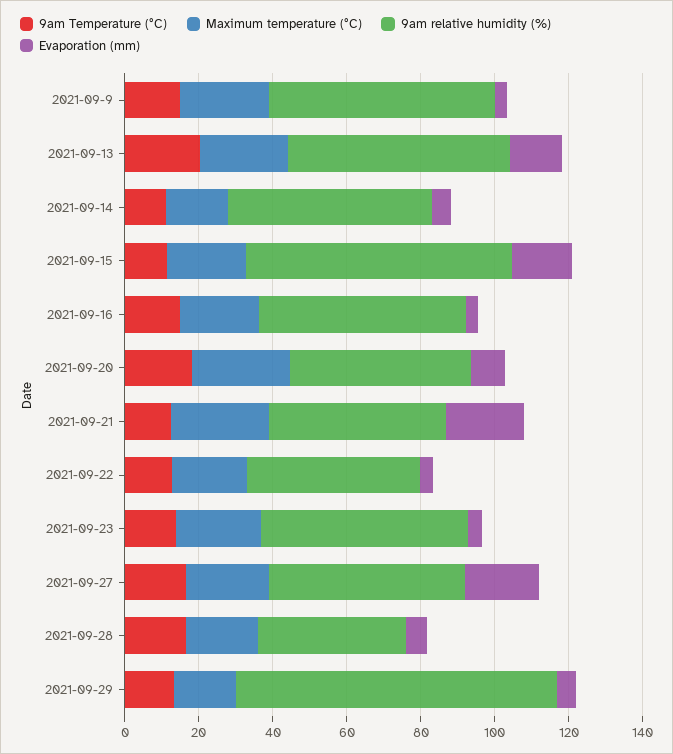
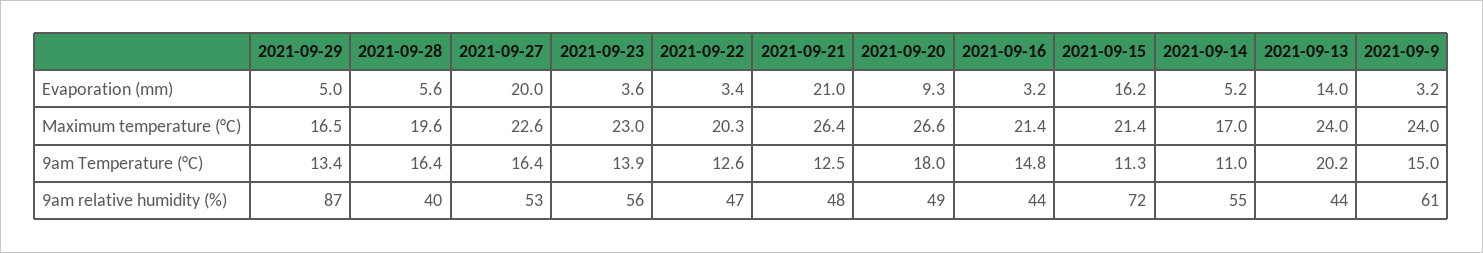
  {
    "9am Temperature (°C)": {
      "2021-09-9": 15,
      "2021-09-13": 20.2,
      "2021-09-14": 11,
      "2021-09-15": 11.3,
      "2021-09-16": 14.8,
      "2021-09-20": 18,
      "2021-09-21": 12.5,
      "2021-09-22": 12.6,
      "2021-09-23": 13.9,
      "2021-09-27": 16.4,
      "2021-09-28": 16.4,
      "2021-09-29": 13.4
    },
    "Maximum temperature (°C)": {
      "2021-09-9": 24,
      "2021-09-13": 24,
      "2021-09-14": 17,
      "2021-09-15": 21.4,
      "2021-09-16": 21.4,
      "2021-09-20": 26.6,
      "2021-09-21": 26.4,
      "2021-09-22": 20.3,
      "2021-09-23": 23,
      "2021-09-27": 22.6,
      "2021-09-28": 19.6,
      "2021-09-29": 16.5
    },
    "9am relative humidity (%)": {
      "2021-09-9": 61,
-     "2021-09-13": 60,
+     "2021-09-13": 44,
      "2021-09-14": 55,
      "2021-09-15": 72,
-     "2021-09-16": 55,
+     "2021-09-16": 44,
      "2021-09-20": 49,
      "2021-09-21": 48,
      "2021-09-22": 47,
      "2021-09-23": 56,
      "2021-09-27": 53,
      "2021-09-28": 40,
      "2021-09-29": 87
    },
    "Evaporation (mm)": {
      "2021-09-9": 3.2,
      "2021-09-13": 14,
      "2021-09-14": 5.2,
      "2021-09-15": 16.2,
      "2021-09-16": 3.2,
      "2021-09-20": 9.3,
      "2021-09-21": 21,
      "2021-09-22": 3.4,
      "2021-09-23": 3.6,
      "2021-09-27": 20,
      "2021-09-28": 5.6,
      "2021-09-29": 5
    }
  }

